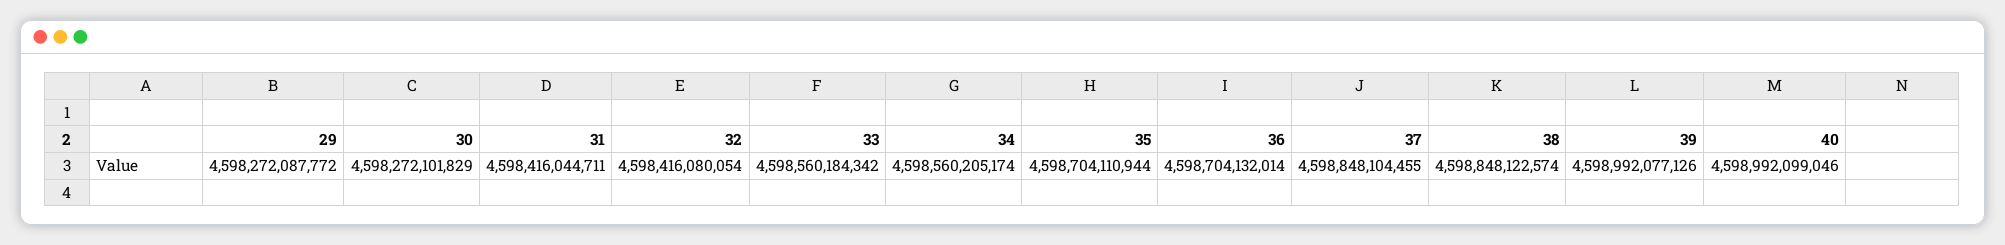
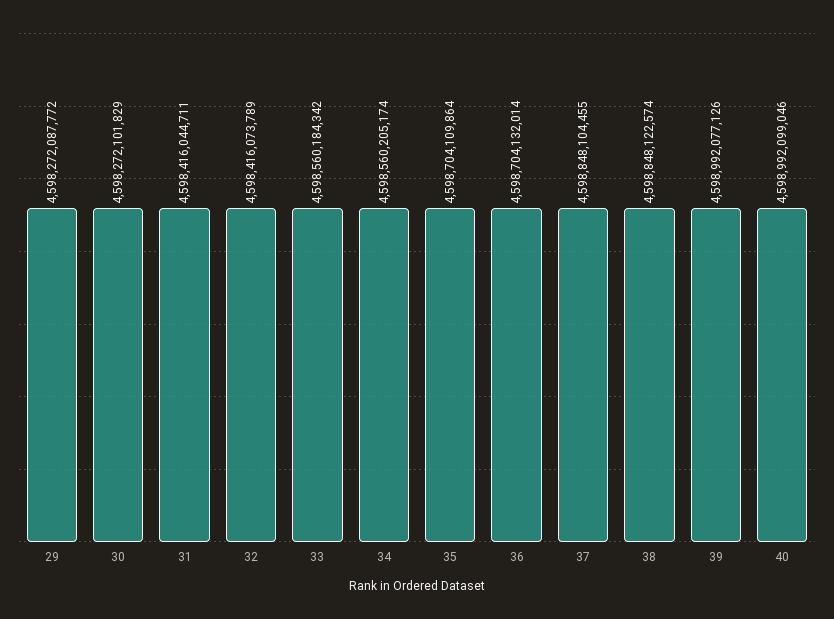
  {
    "29": 4598272087772,
    "30": 4598272101829,
    "31": 4598416044711,
-   "32": 4598416080054,
+   "32": 4598416073789,
    "33": 4598560184342,
    "34": 4598560205174,
-   "35": 4598704110944,
+   "35": 4598704109864,
    "36": 4598704132014,
    "37": 4598848104455,
    "38": 4598848122574,
    "39": 4598992077126,
    "40": 4598992099046
  }

